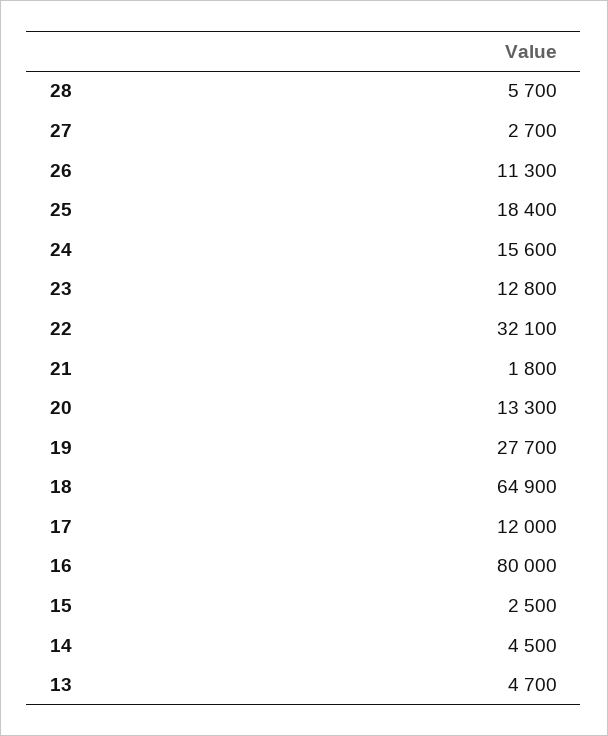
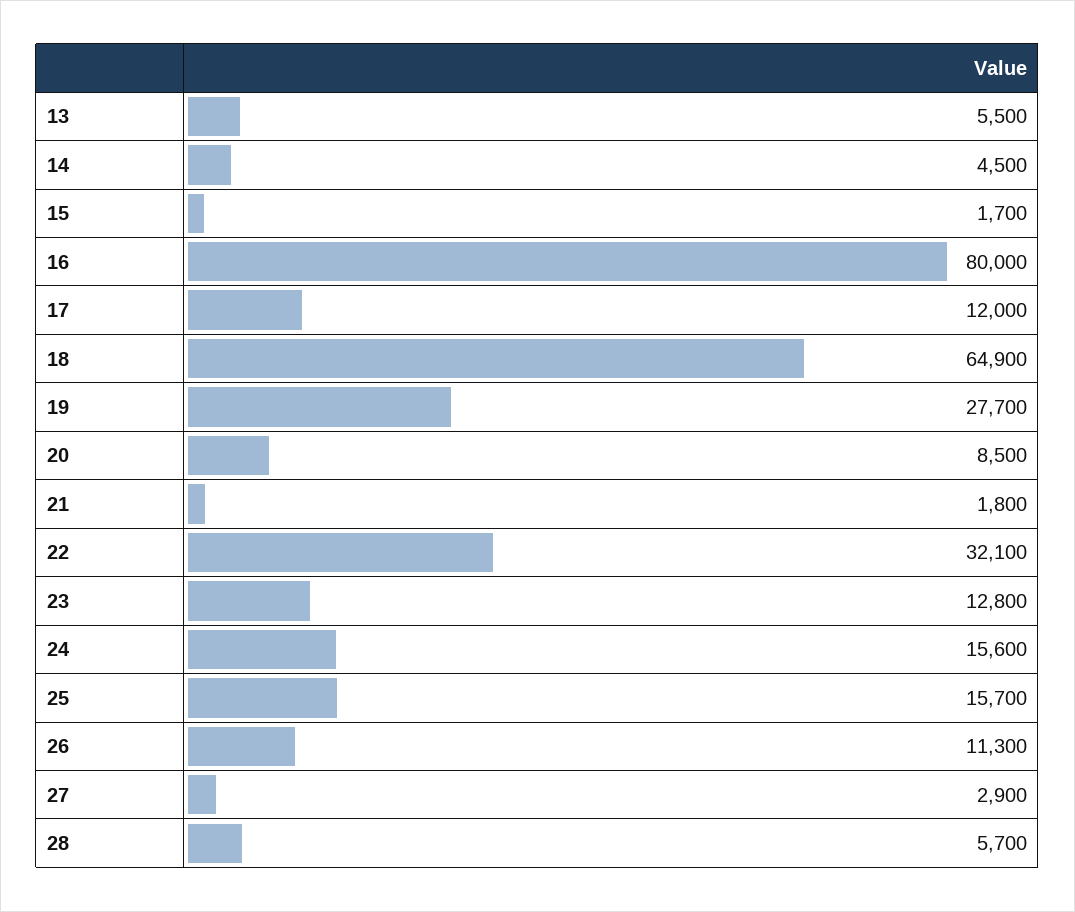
  {
    "28": 5700,
-   "27": 2700,
+   "27": 2900,
    "26": 11300,
-   "25": 18400,
+   "25": 15700,
    "24": 15600,
    "23": 12800,
    "22": 32100,
    "21": 1800,
-   "20": 13300,
+   "20": 8500,
    "19": 27700,
    "18": 64900,
    "17": 12000,
    "16": 80000,
-   "15": 2500,
+   "15": 1700,
    "14": 4500,
-   "13": 4700
+   "13": 5500
  }

